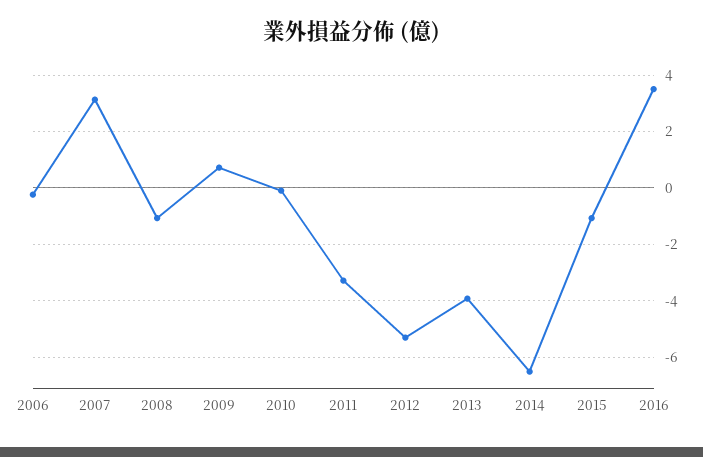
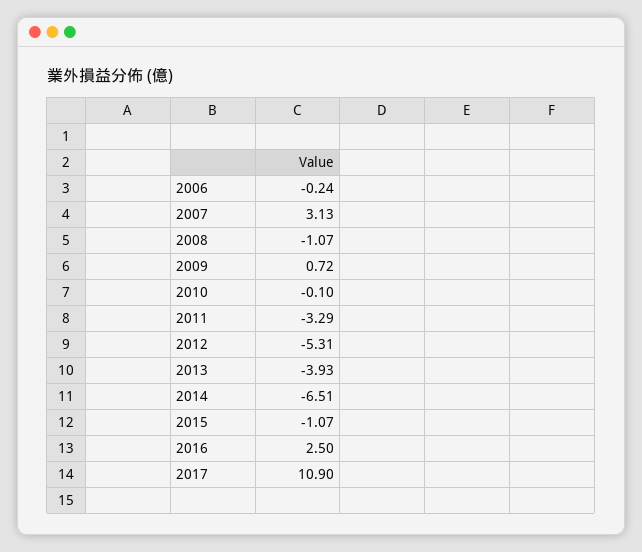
  {
    "2006": -0.24,
    "2007": 3.13,
    "2008": -1.07,
    "2009": 0.72,
    "2010": -0.1,
    "2011": -3.29,
    "2012": -5.31,
    "2013": -3.93,
    "2014": -6.51,
    "2015": -1.07,
-   "2016": 3.5
+   "2016": 2.5,
+   "2017": 10.9
  }

